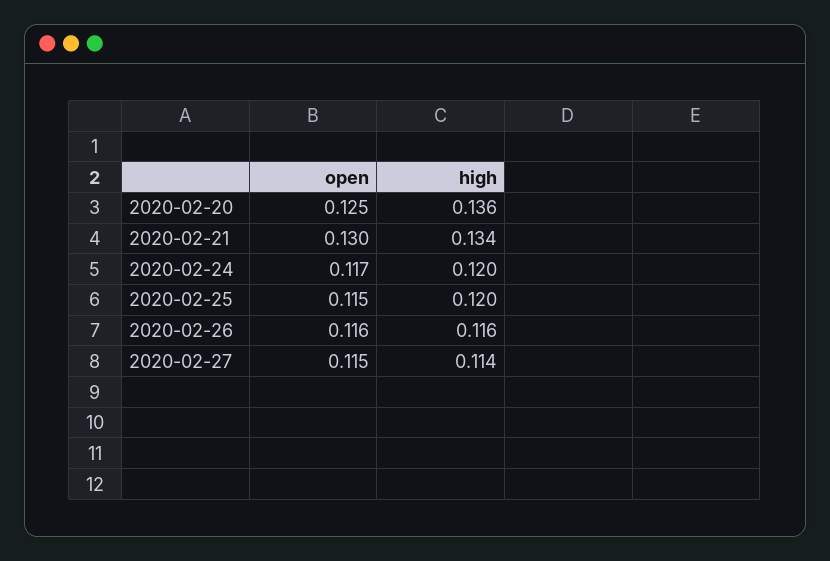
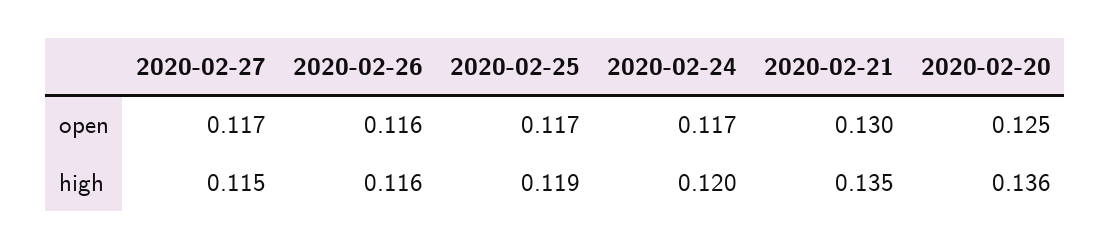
  {
    "open": {
      "2020-02-20": 0.125,
      "2020-02-21": 0.13,
      "2020-02-24": 0.117,
-     "2020-02-25": 0.115,
+     "2020-02-25": 0.117,
      "2020-02-26": 0.116,
-     "2020-02-27": 0.115
+     "2020-02-27": 0.117
    },
    "high": {
      "2020-02-20": 0.136,
-     "2020-02-21": 0.134,
+     "2020-02-21": 0.135,
      "2020-02-24": 0.12,
-     "2020-02-25": 0.12,
+     "2020-02-25": 0.119,
      "2020-02-26": 0.116,
-     "2020-02-27": 0.114
+     "2020-02-27": 0.115
    }
  }

